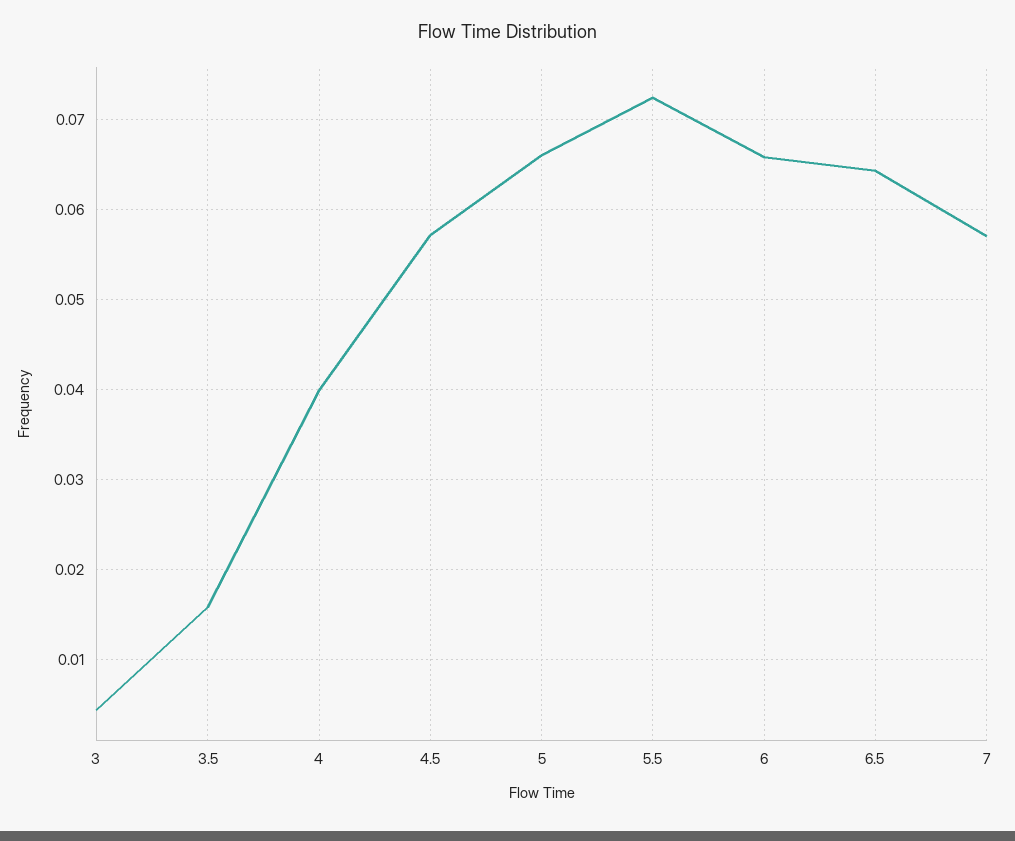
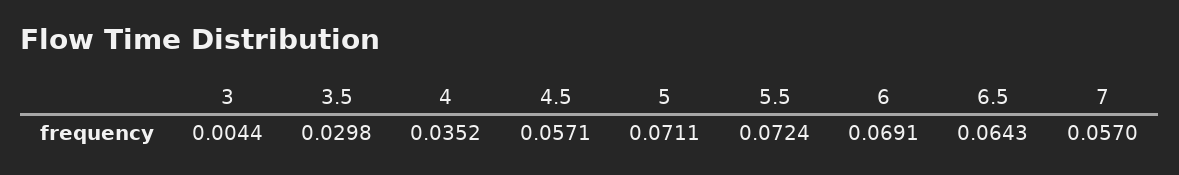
  {
    "3": 0.0044,
-   "3.5": 0.016,
+   "3.5": 0.0298,
-   "4": 0.04,
+   "4": 0.0352,
    "4.5": 0.0571,
-   "5": 0.066,
+   "5": 0.0711,
    "5.5": 0.0724,
-   "6": 0.066,
+   "6": 0.0691,
    "6.5": 0.0643,
    "7": 0.057
  }

